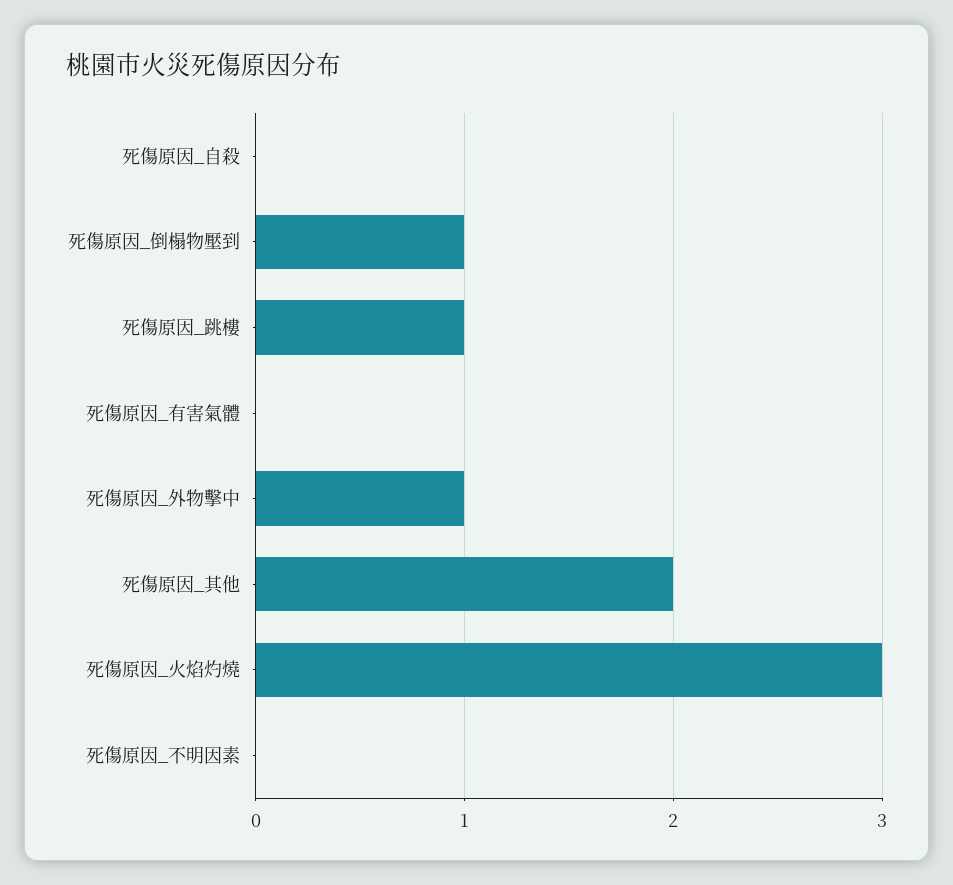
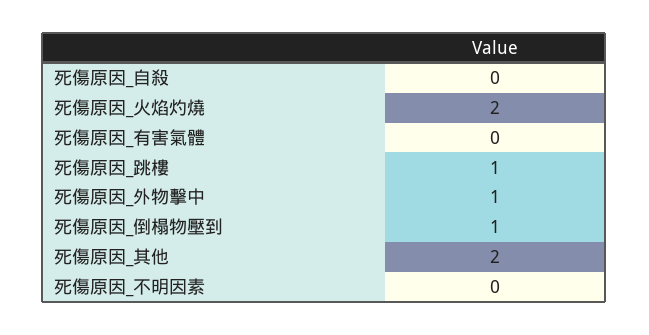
  {
    "死傷原因_自殺": 0,
    "死傷原因_倒榻物壓到": 1,
    "死傷原因_跳樓": 1,
    "死傷原因_有害氣體": 0,
    "死傷原因_外物擊中": 1,
    "死傷原因_其他": 2,
-   "死傷原因_火焰灼燒": 3,
+   "死傷原因_火焰灼燒": 2,
    "死傷原因_不明因素": 0
  }

